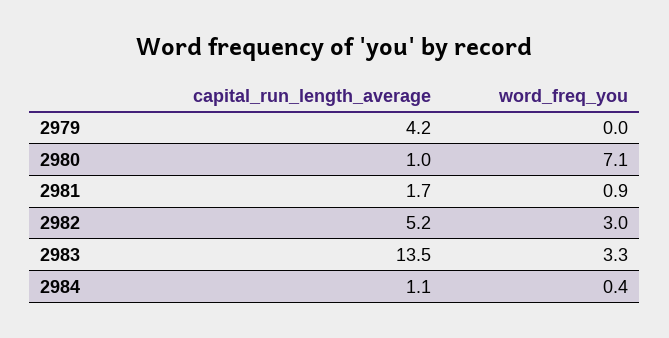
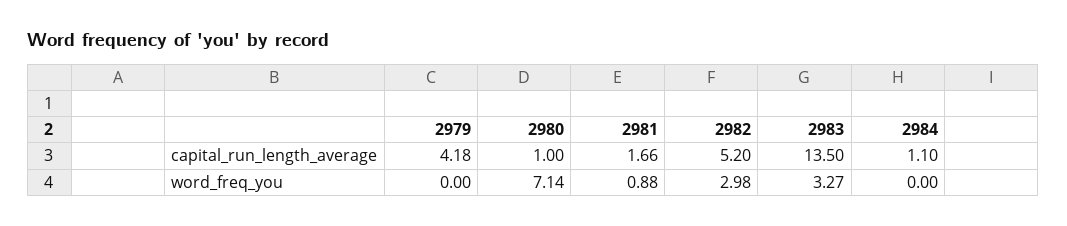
  {
    "capital_run_length_average": {
      "2979": 4.18,
      "2980": 1,
      "2981": 1.66,
      "2982": 5.2,
      "2983": 13.5,
      "2984": 1.1
    },
    "word_freq_you": {
      "2979": 0,
      "2980": 7.14,
      "2981": 0.88,
      "2982": 2.98,
      "2983": 3.27,
-     "2984": 0.4
+     "2984": 0
    }
  }

